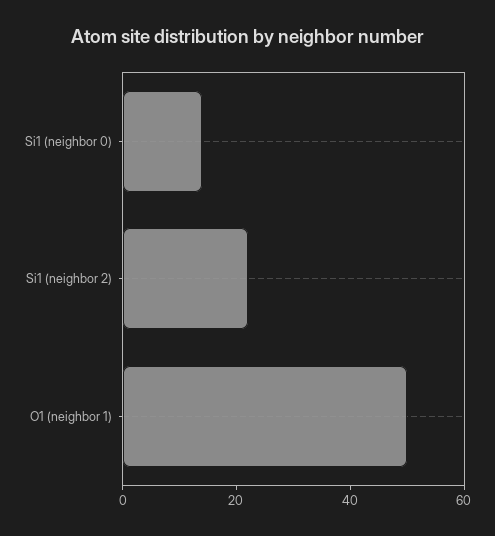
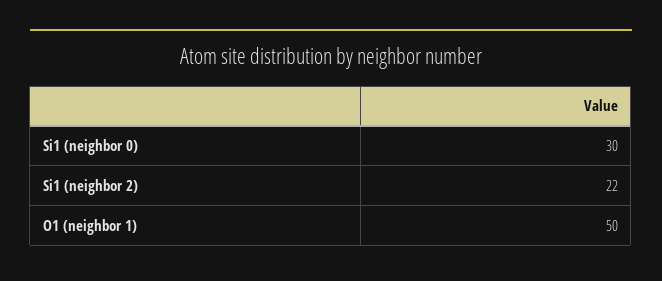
  {
-   "Si1 (neighbor 0)": 15,
+   "Si1 (neighbor 0)": 30,
    "Si1 (neighbor 2)": 22,
    "O1 (neighbor 1)": 50
  }

